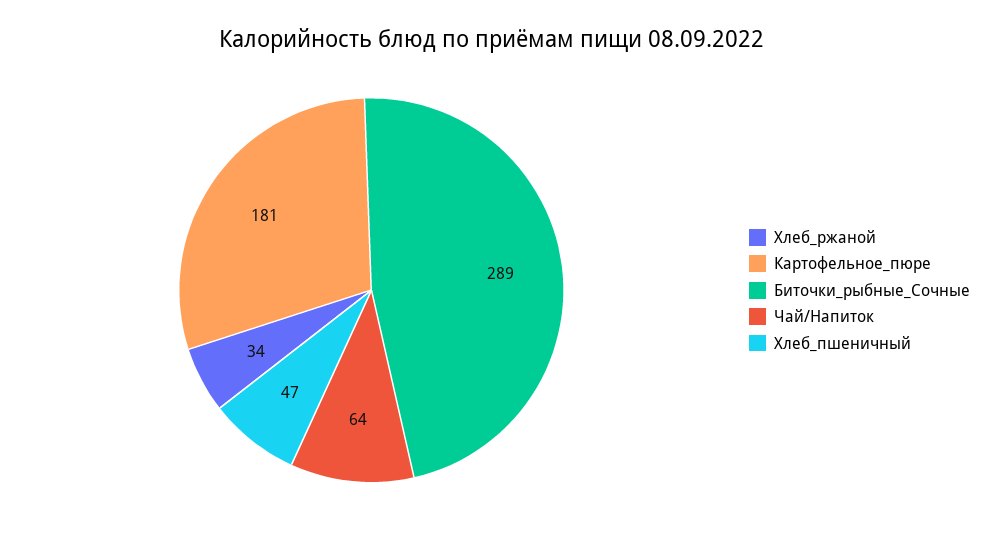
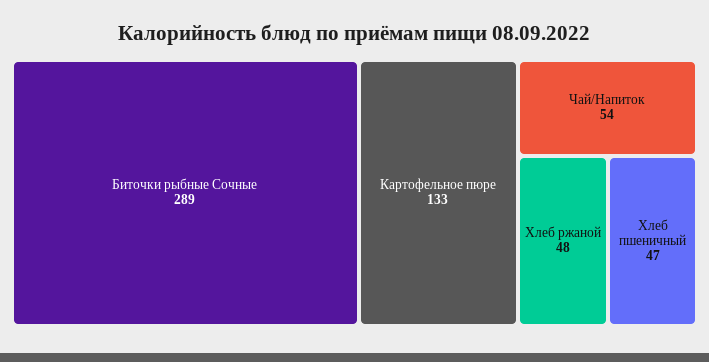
  {
-   "Хлеб_ржаной": 34,
+   "Хлеб_ржаной": 48,
-   "Картофельное_пюре": 181,
+   "Картофельное_пюре": 133,
    "Биточки_рыбные_Сочные": 289,
-   "Чай/Напиток": 64,
+   "Чай/Напиток": 54,
    "Хлеб_пшеничный": 47
  }

